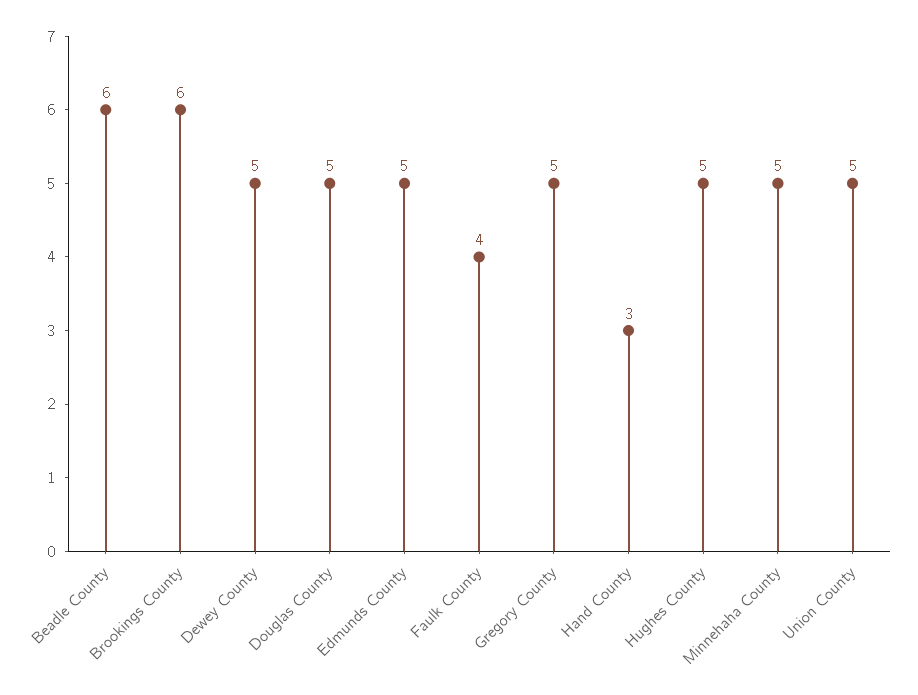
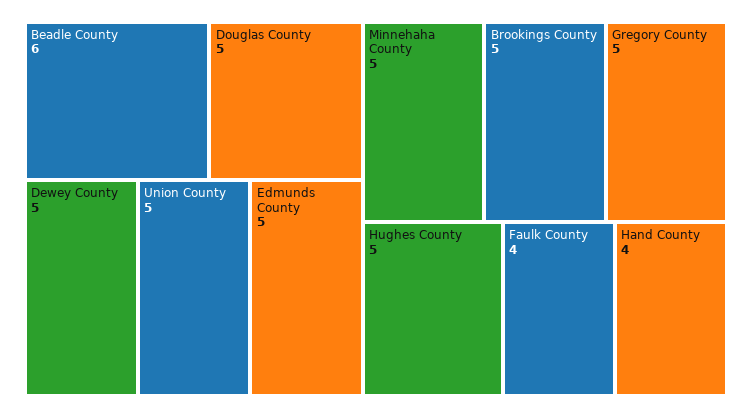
  {
    "Beadle County": 6,
-   "Brookings County": 6,
+   "Brookings County": 5,
    "Dewey County": 5,
    "Douglas County": 5,
    "Edmunds County": 5,
    "Faulk County": 4,
    "Gregory County": 5,
-   "Hand County": 3,
+   "Hand County": 4,
    "Hughes County": 5,
    "Minnehaha County": 5,
    "Union County": 5
  }

